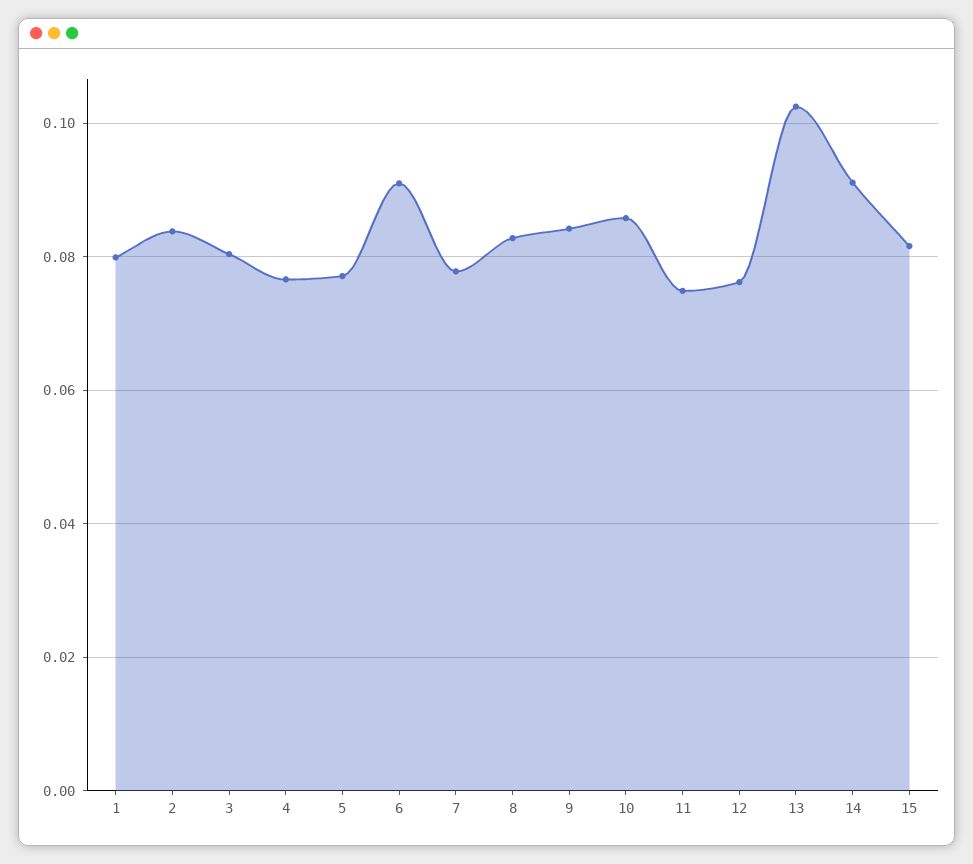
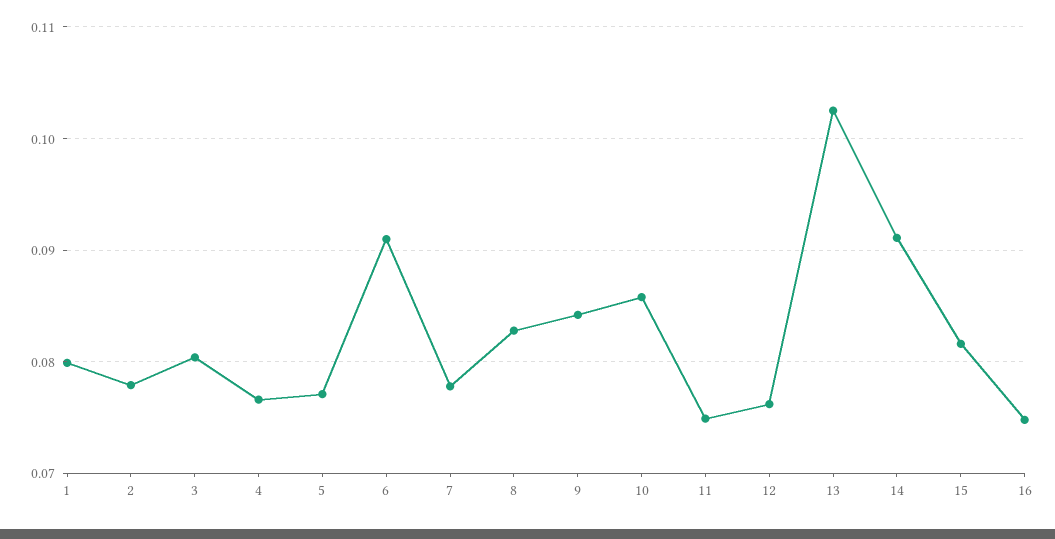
  {
    "1": 0.08,
-   "2": 0.084,
+   "2": 0.078,
    "3": 0.08,
    "4": 0.077,
    "5": 0.077,
    "6": 0.091,
    "7": 0.078,
    "8": 0.083,
    "9": 0.084,
    "10": 0.086,
    "11": 0.075,
    "12": 0.076,
    "13": 0.103,
    "14": 0.091,
-   "15": 0.082
+   "15": 0.082,
+   "16": 0.075
  }

